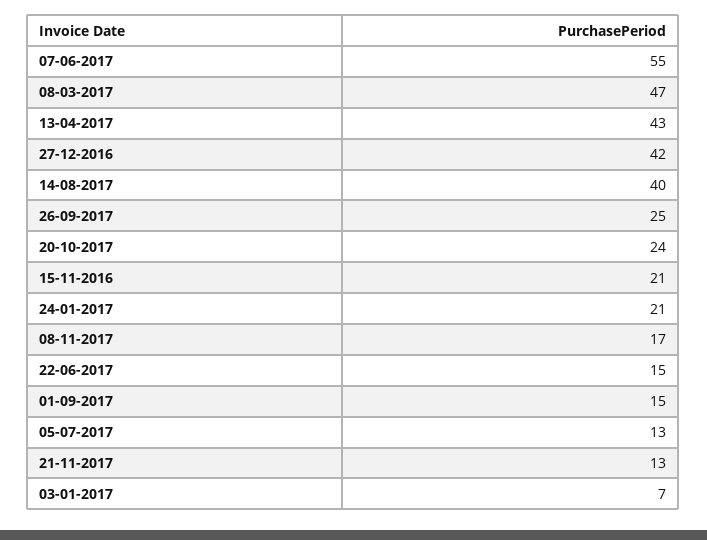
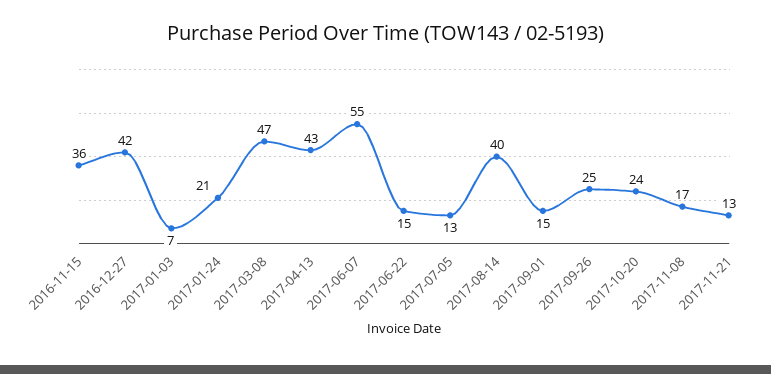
  {
    "07-06-2017": 55,
    "08-03-2017": 47,
    "13-04-2017": 43,
    "27-12-2016": 42,
    "14-08-2017": 40,
    "26-09-2017": 25,
    "20-10-2017": 24,
-   "15-11-2016": 21,
+   "15-11-2016": 36,
    "24-01-2017": 21,
    "08-11-2017": 17,
    "22-06-2017": 15,
    "01-09-2017": 15,
    "05-07-2017": 13,
    "21-11-2017": 13,
    "03-01-2017": 7
  }

